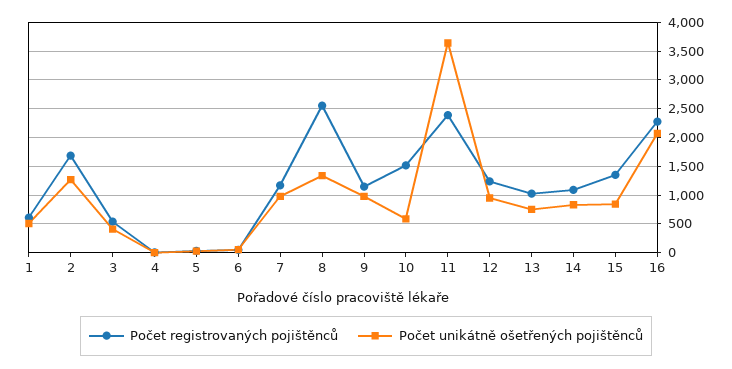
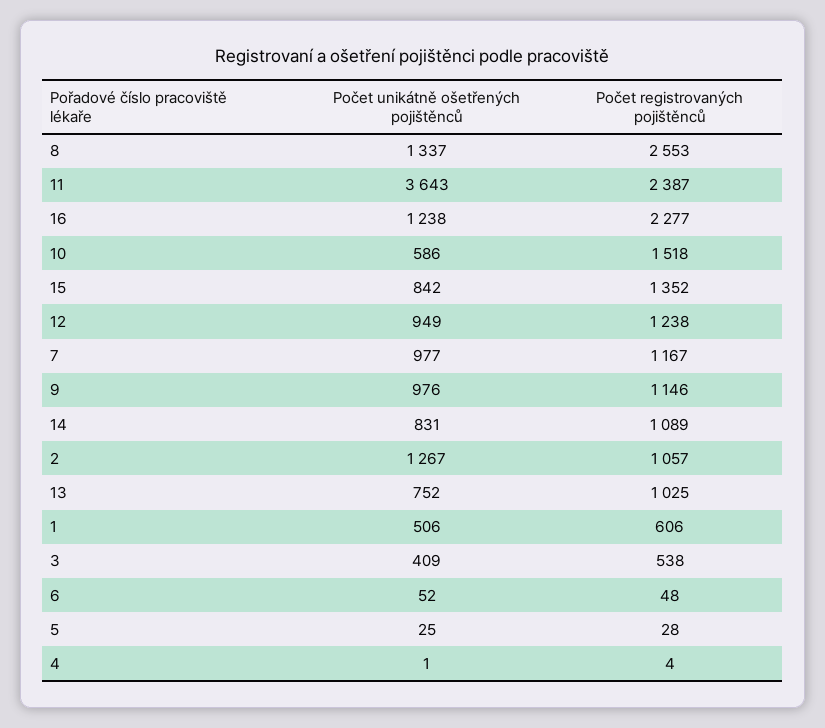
  {
    "Počet registrovaných pojištěnců": {
      "1": 606,
-     "2": 1750,
+     "2": 1057,
      "3": 538,
      "4": 4,
      "5": 28,
      "6": 48,
      "7": 1167,
      "8": 2553,
      "9": 1146,
      "10": 1518,
      "11": 2387,
      "12": 1238,
      "13": 1025,
      "14": 1089,
      "15": 1352,
      "16": 2277
    },
    "Počet unikátně ošetřených pojištěnců": {
      "1": 506,
      "2": 1267,
      "3": 409,
      "4": 1,
      "5": 25,
      "6": 52,
      "7": 977,
      "8": 1337,
      "9": 976,
      "10": 586,
      "11": 3643,
      "12": 949,
      "13": 752,
      "14": 831,
      "15": 842,
-     "16": 2000
+     "16": 1238
    }
  }

